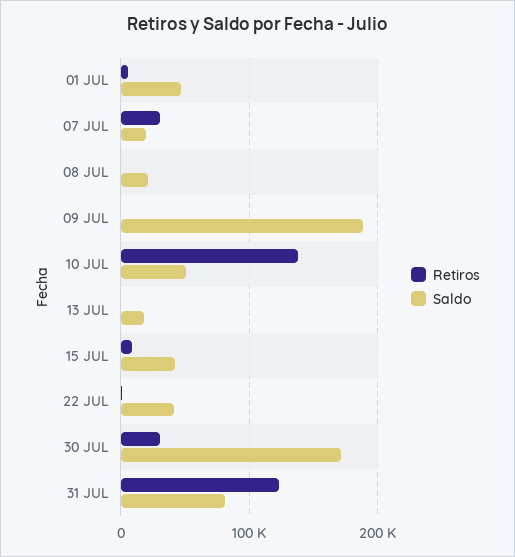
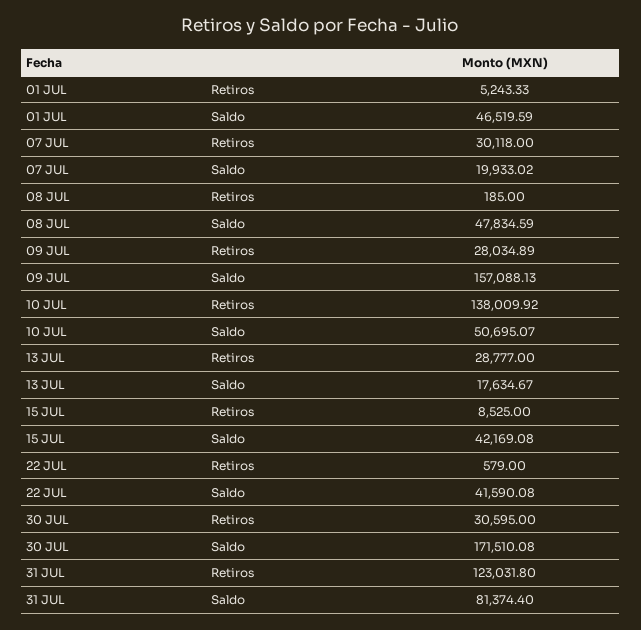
  {
    "Retiros": {
      "01 JUL": 5243.33,
      "07 JUL": 30118,
      "08 JUL": 185,
-     "09 JUL": 0,
+     "09 JUL": 28034.89,
      "10 JUL": 138009.92,
-     "13 JUL": 0,
+     "13 JUL": 28777,
      "15 JUL": 8525,
      "22 JUL": 579,
      "30 JUL": 30595,
      "31 JUL": 123031.8
    },
    "Saldo": {
      "01 JUL": 46519.59,
      "07 JUL": 19933.02,
-     "08 JUL": 20000,
+     "08 JUL": 47834.59,
-     "09 JUL": 190000,
+     "09 JUL": 157088.13,
      "10 JUL": 50695.07,
      "13 JUL": 17634.67,
      "15 JUL": 42169.08,
      "22 JUL": 41590.08,
      "30 JUL": 171510.08,
      "31 JUL": 81374.4
    }
  }

